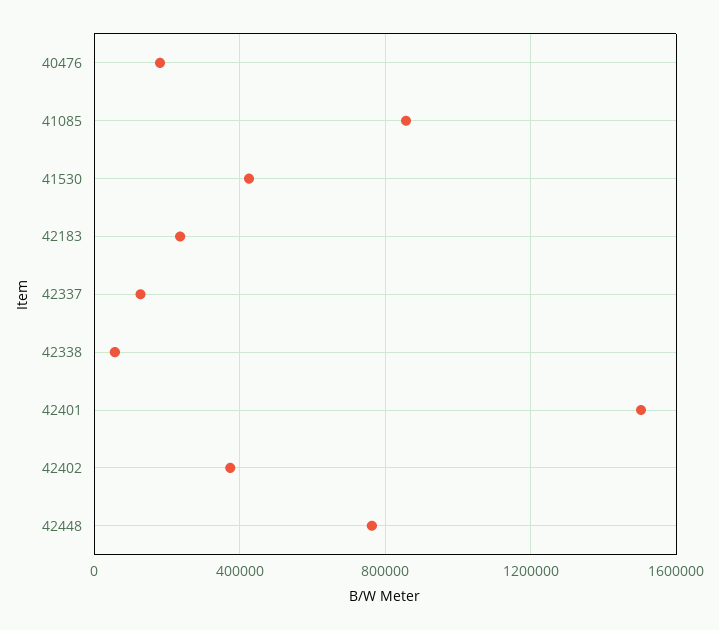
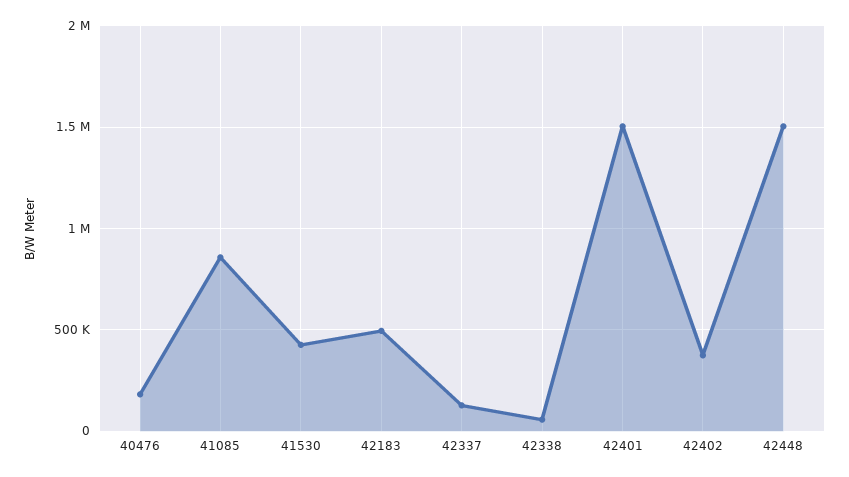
  {
    "40476": 200000,
    "41085": 850000,
    "41530": 450000,
-   "42183": 250000,
+   "42183": 500000,
    "42337": 150000,
    "42338": 50000,
    "42401": 1500000,
    "42402": 350000,
-   "42448": 750000
+   "42448": 1500000
  }

